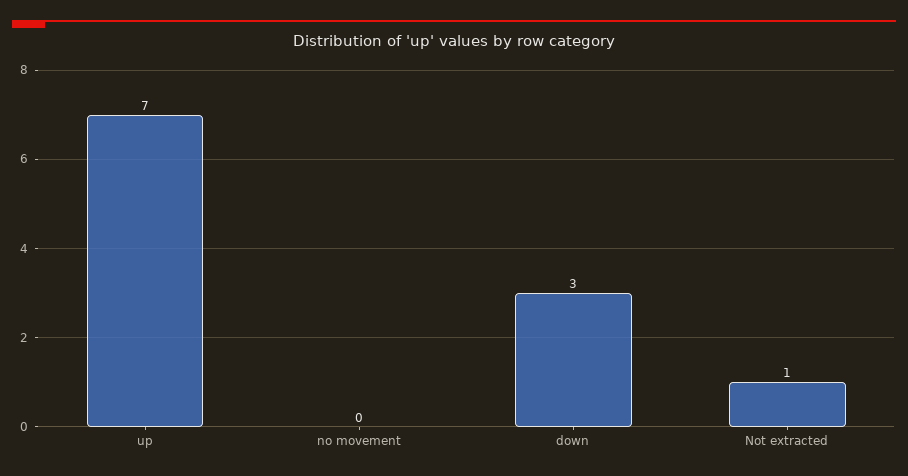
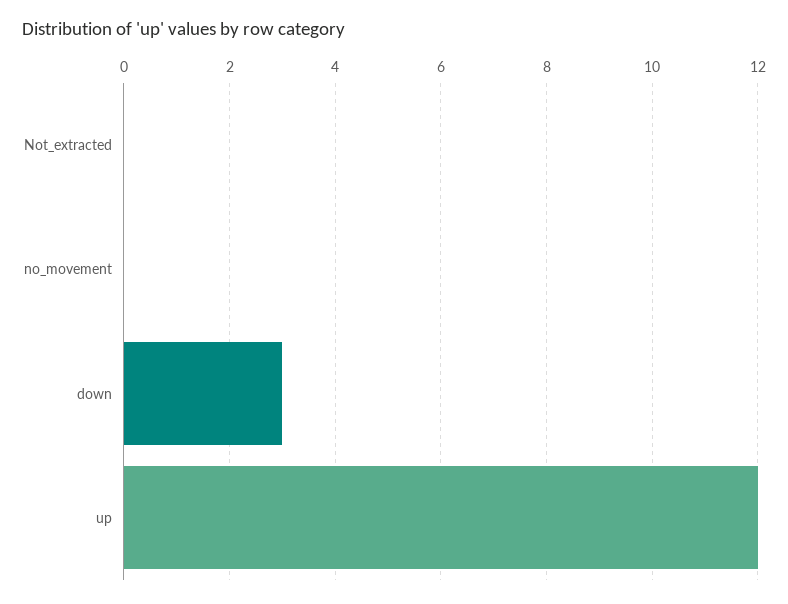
  {
-   "up": 7,
+   "up": 12,
    "no movement": 0,
    "down": 3,
-   "Not extracted": 1
+   "Not extracted": 0
  }

